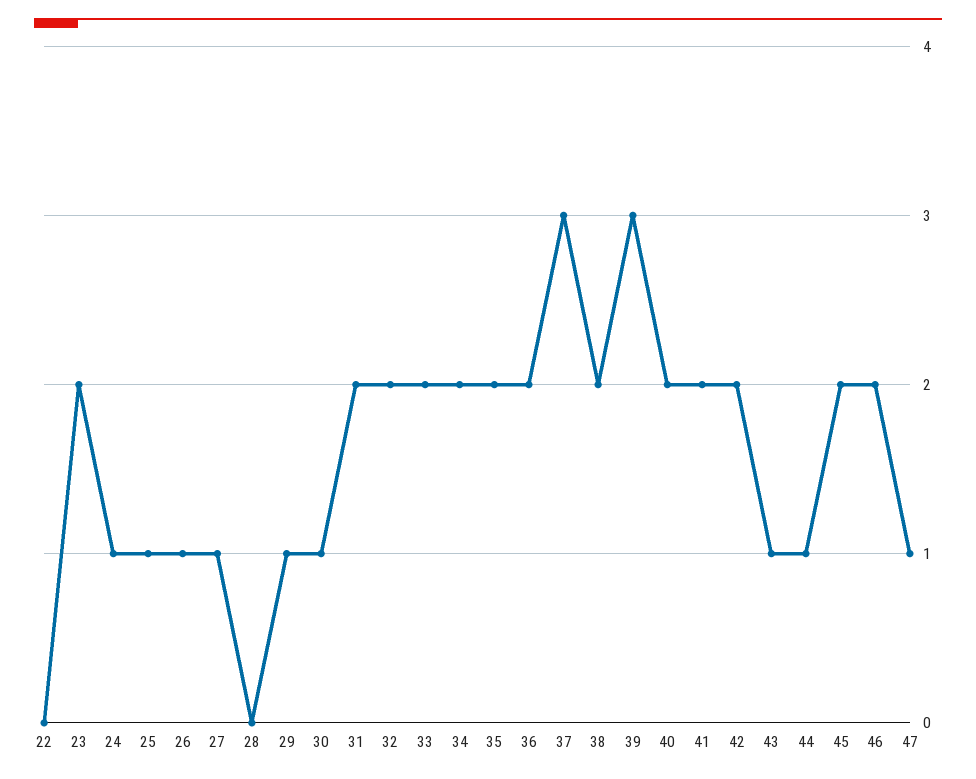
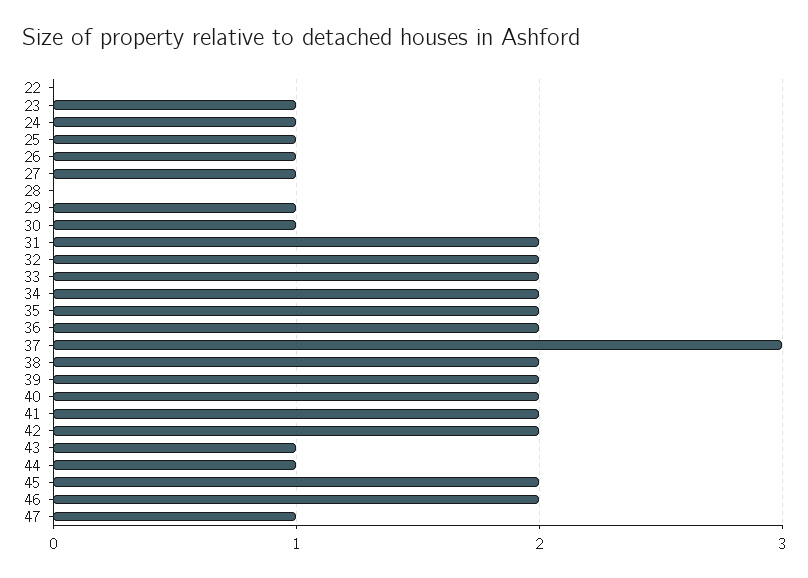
  {
    "22": 0,
-   "23": 2,
+   "23": 1,
    "24": 1,
    "25": 1,
    "26": 1,
    "27": 1,
    "28": 0,
    "29": 1,
    "30": 1,
    "31": 2,
    "32": 2,
    "33": 2,
    "34": 2,
    "35": 2,
    "36": 2,
    "37": 3,
    "38": 2,
-   "39": 3,
+   "39": 2,
    "40": 2,
    "41": 2,
    "42": 2,
    "43": 1,
    "44": 1,
    "45": 2,
    "46": 2,
    "47": 1
  }

